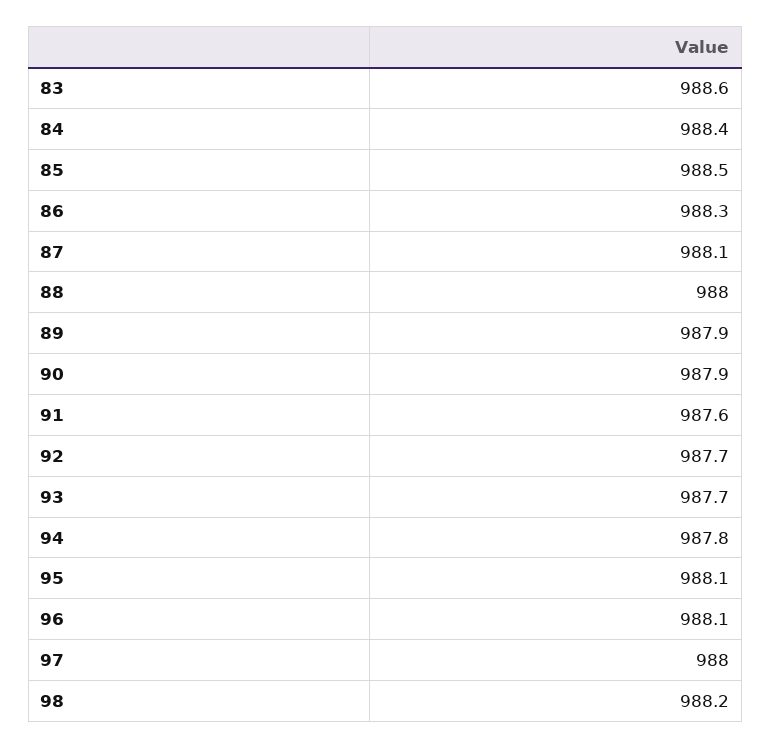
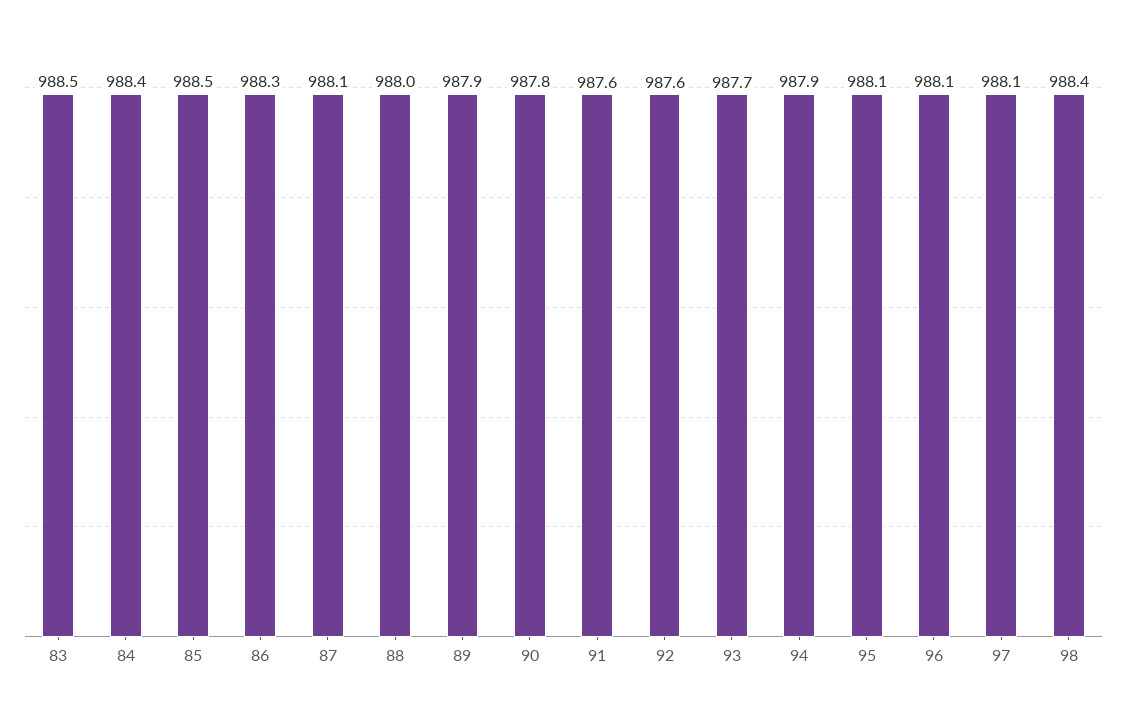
  {
-   "83": 988.6,
+   "83": 988.5,
    "84": 988.4,
    "85": 988.5,
    "86": 988.3,
    "87": 988.1,
    "88": 988,
    "89": 987.9,
-   "90": 987.9,
+   "90": 987.8,
    "91": 987.6,
-   "92": 987.7,
+   "92": 987.6,
    "93": 987.7,
-   "94": 987.8,
+   "94": 987.9,
    "95": 988.1,
    "96": 988.1,
-   "97": 988,
+   "97": 988.1,
-   "98": 988.2
+   "98": 988.4
  }

